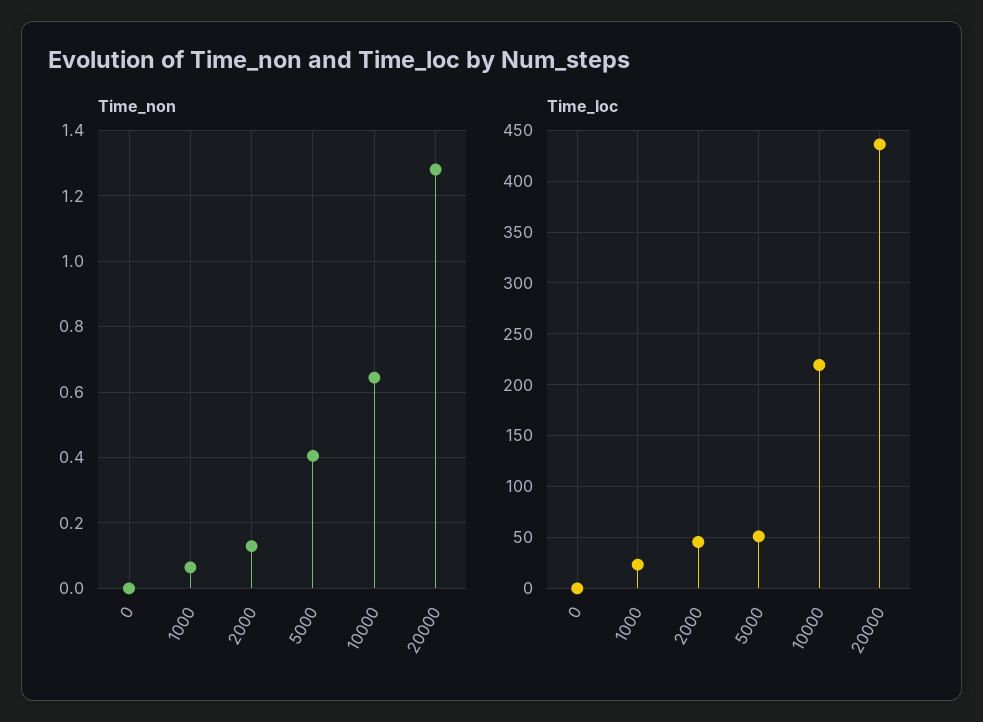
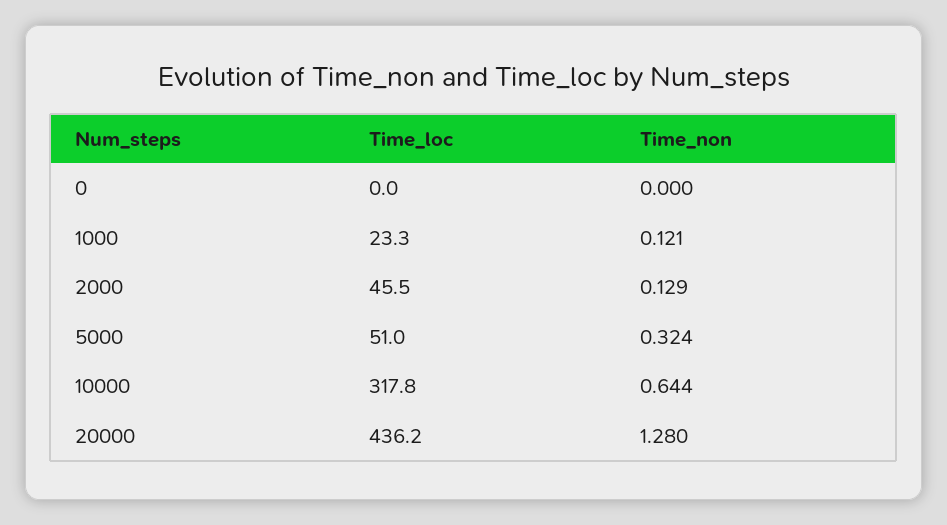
  {
    "Time_non": {
      "0": 0,
-     "1000": 0.06,
+     "1000": 0.121,
      "2000": 0.129,
-     "5000": 0.4,
+     "5000": 0.324,
      "10000": 0.644,
      "20000": 1.28
    },
    "Time_loc": {
      "0": 0,
      "1000": 23.3,
      "2000": 45.5,
      "5000": 51,
-     "10000": 220,
+     "10000": 317.8,
      "20000": 436.2
    }
  }

